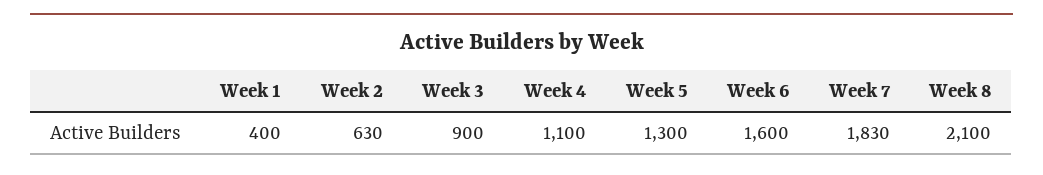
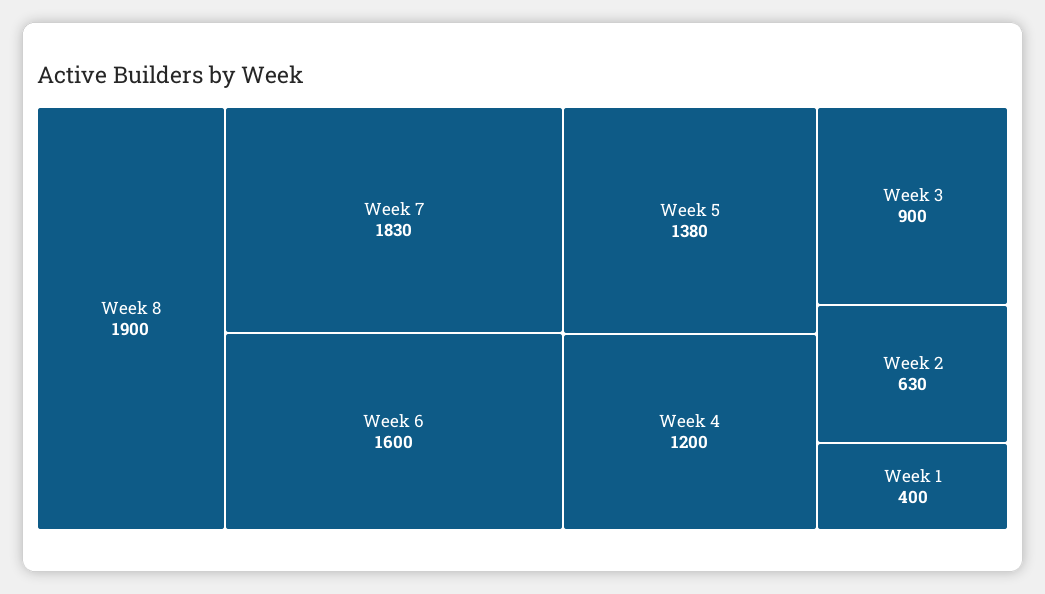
  {
    "Week 1": 400,
    "Week 2": 630,
    "Week 3": 900,
-   "Week 4": 1100,
+   "Week 4": 1200,
-   "Week 5": 1300,
+   "Week 5": 1380,
    "Week 6": 1600,
    "Week 7": 1830,
-   "Week 8": 2100
+   "Week 8": 1900
  }

